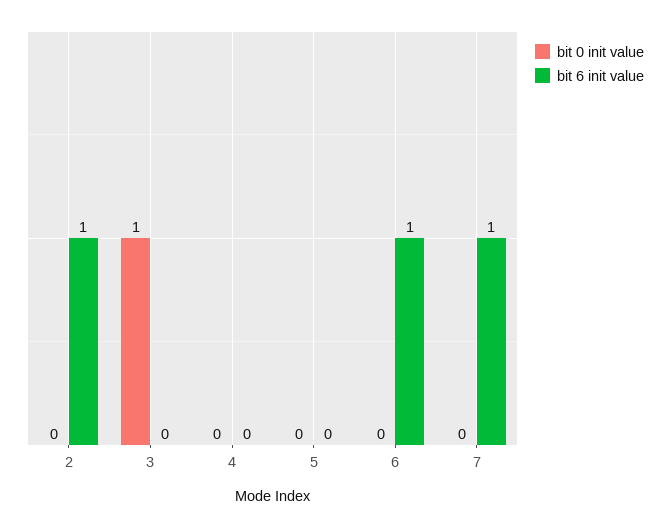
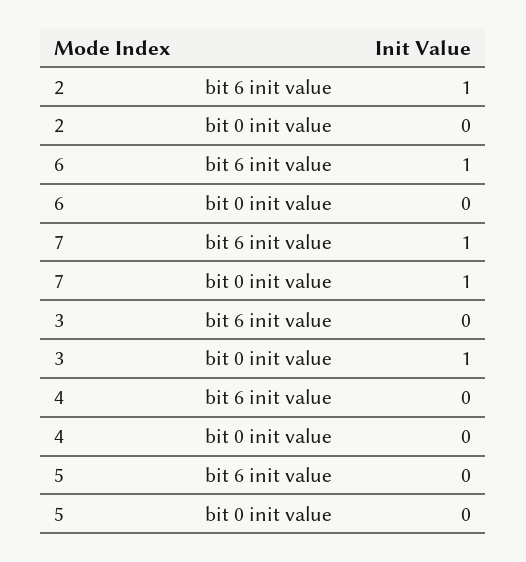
  {
    "bit 0 init value": {
      "2": 0,
      "3": 1,
      "4": 0,
      "5": 0,
      "6": 0,
-     "7": 0
+     "7": 1
    },
    "bit 6 init value": {
      "2": 1,
      "3": 0,
      "4": 0,
      "5": 0,
      "6": 1,
      "7": 1
    }
  }

